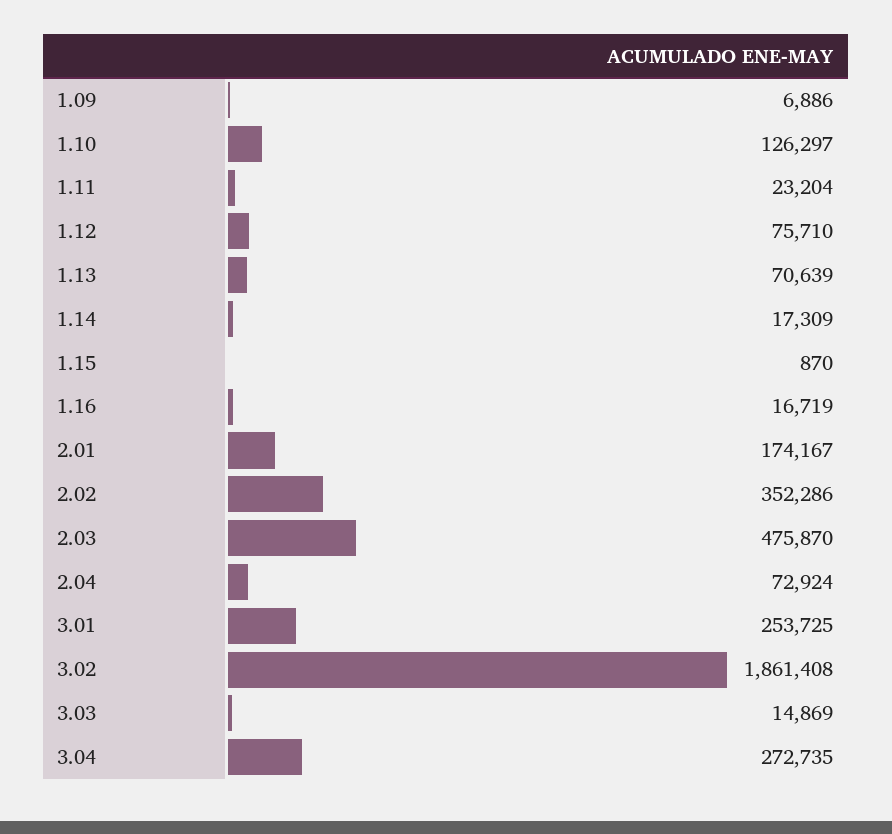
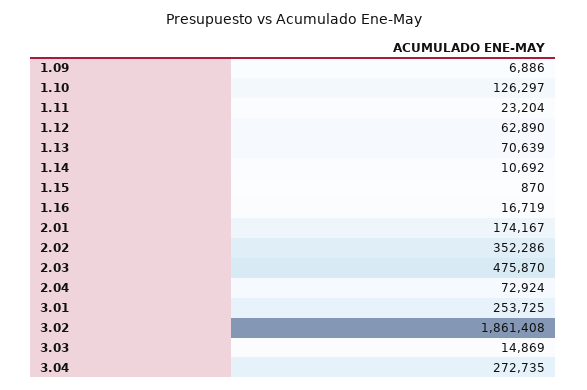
  {
    "1.09": 6886,
    "1.10": 126297,
    "1.11": 23204,
-   "1.12": 75710,
+   "1.12": 62890,
    "1.13": 70639,
-   "1.14": 17309,
+   "1.14": 10692,
    "1.15": 870,
    "1.16": 16719,
    "2.01": 174167,
    "2.02": 352286,
    "2.03": 475870,
    "2.04": 72924,
    "3.01": 253725,
    "3.02": 1861408,
    "3.03": 14869,
    "3.04": 272735
  }

